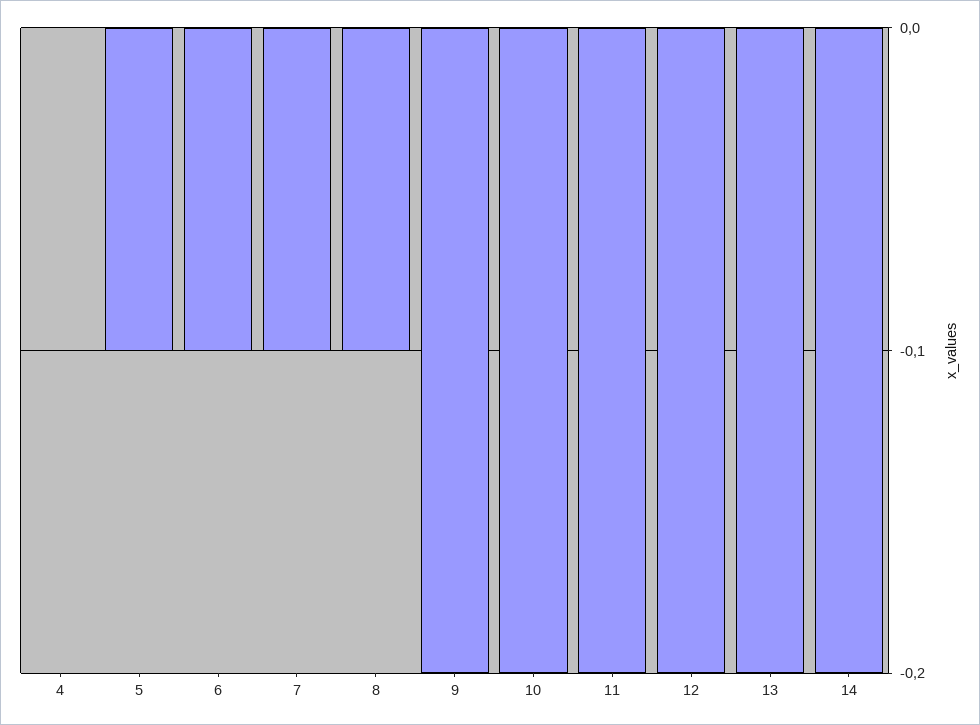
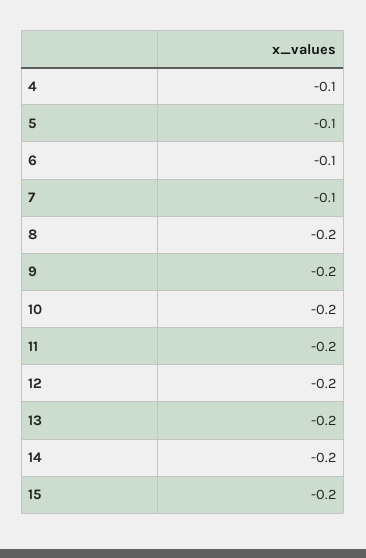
  {
-   "4": 0,
+   "4": -0.1,
    "5": -0.1,
    "6": -0.1,
    "7": -0.1,
-   "8": -0.1,
+   "8": -0.2,
    "9": -0.2,
    "10": -0.2,
    "11": -0.2,
    "12": -0.2,
    "13": -0.2,
-   "14": -0.2
+   "14": -0.2,
+   "15": -0.2
  }

